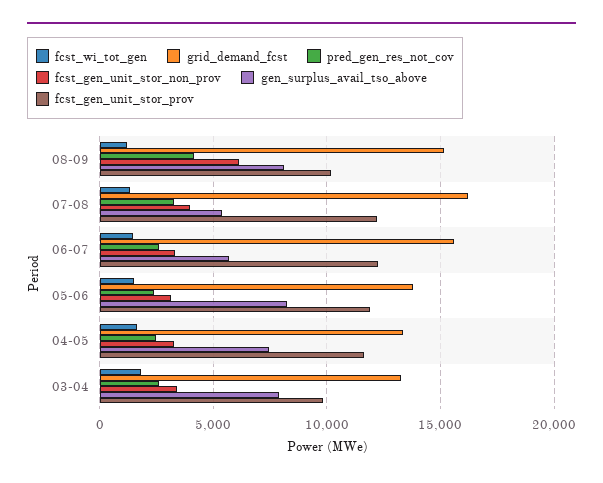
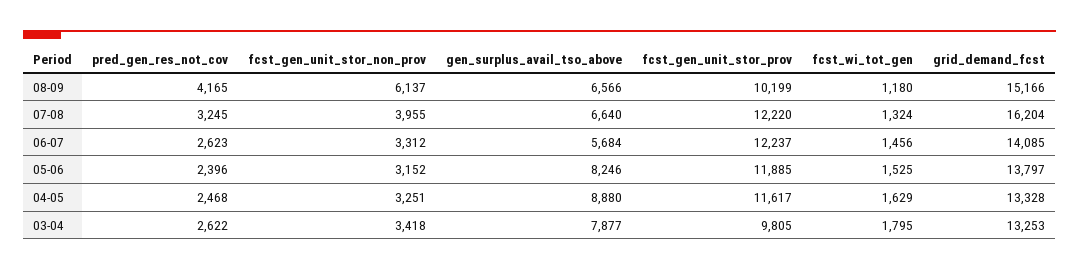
  {
    "fcst_wi_tot_gen": {
      "08-09": 1180,
      "07-08": 1324,
      "06-07": 1456,
      "05-06": 1525,
      "04-05": 1629,
      "03-04": 1795
    },
    "grid_demand_fcst": {
      "08-09": 15166,
      "07-08": 16204,
-     "06-07": 15500,
+     "06-07": 14085,
      "05-06": 13797,
      "04-05": 13328,
      "03-04": 13253
    },
    "pred_gen_res_not_cov": {
      "08-09": 4165,
      "07-08": 3245,
      "06-07": 2623,
      "05-06": 2396,
      "04-05": 2468,
      "03-04": 2622
    },
    "fcst_gen_unit_stor_non_prov": {
      "08-09": 6137,
      "07-08": 3955,
      "06-07": 3312,
      "05-06": 3152,
      "04-05": 3251,
      "03-04": 3418
    },
    "gen_surplus_avail_tso_above": {
-     "08-09": 8000,
+     "08-09": 6566,
-     "07-08": 5500,
+     "07-08": 6640,
      "06-07": 5684,
      "05-06": 8246,
-     "04-05": 7500,
+     "04-05": 8880,
      "03-04": 7877
    },
    "fcst_gen_unit_stor_prov": {
      "08-09": 10199,
      "07-08": 12220,
      "06-07": 12237,
      "05-06": 11885,
      "04-05": 11617,
      "03-04": 9805
    }
  }

